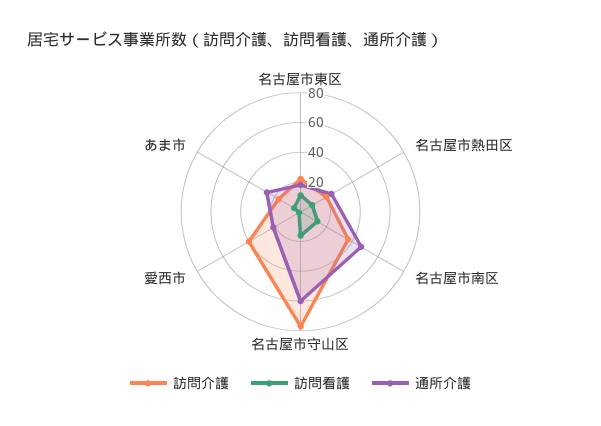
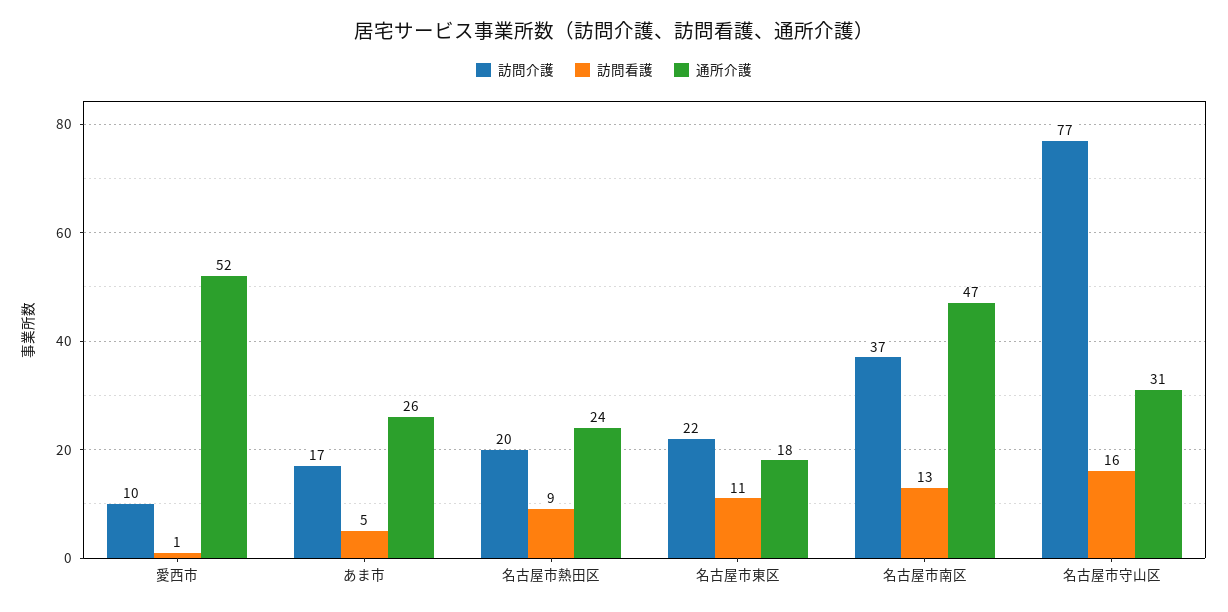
  {
    "訪問介護": {
      "名古屋市東区": 22,
      "名古屋市熱田区": 20,
      "名古屋市南区": 37,
      "名古屋市守山区": 77,
-     "愛西市": 40,
+     "愛西市": 10,
      "あま市": 17
    },
    "訪問看護": {
      "名古屋市東区": 11,
      "名古屋市熱田区": 9,
      "名古屋市南区": 13,
      "名古屋市守山区": 16,
      "愛西市": 1,
      "あま市": 5
    },
    "通所介護": {
      "名古屋市東区": 18,
      "名古屋市熱田区": 24,
      "名古屋市南区": 47,
-     "名古屋市守山区": 60,
+     "名古屋市守山区": 31,
-     "愛西市": 20,
+     "愛西市": 52,
      "あま市": 26
    }
  }

